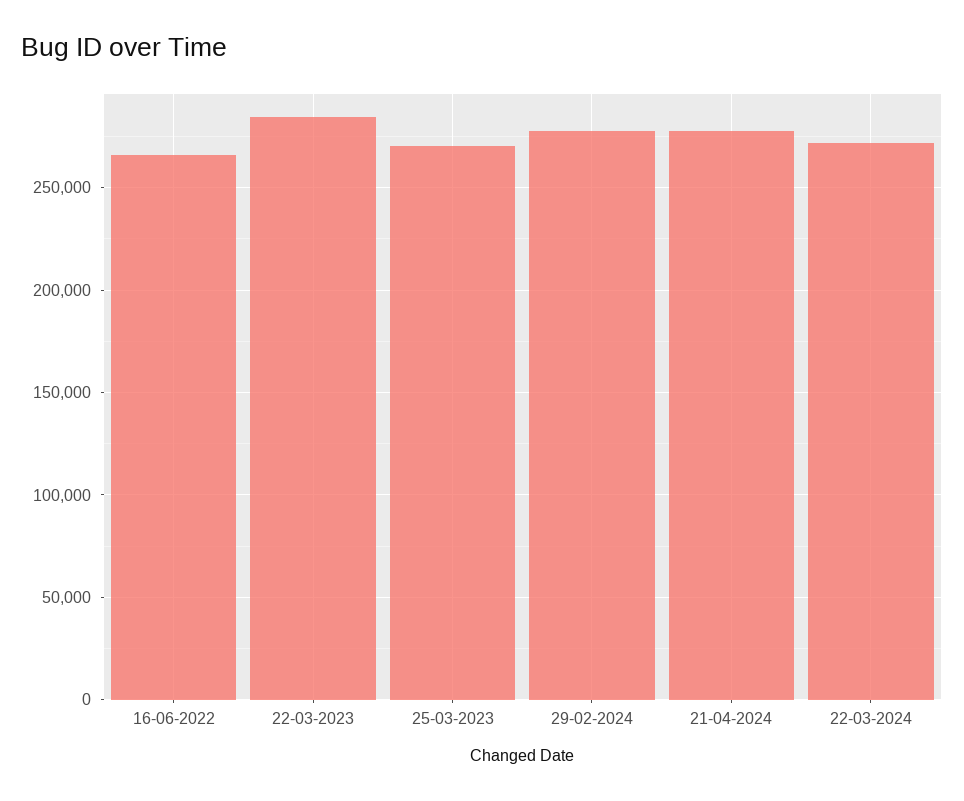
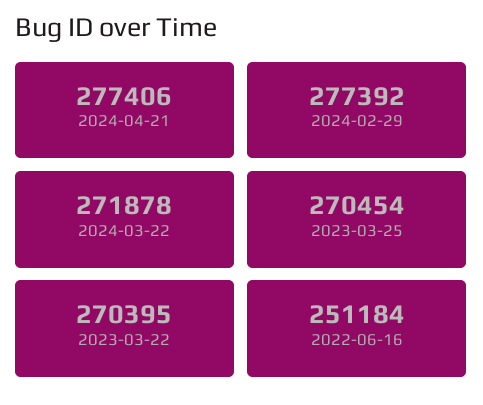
  {
-   "16-06-2022": 265000,
+   "16-06-2022": 251184,
-   "22-03-2023": 285000,
+   "22-03-2023": 270395,
    "25-03-2023": 270454,
    "29-02-2024": 277392,
    "21-04-2024": 277406,
    "22-03-2024": 271878
  }

